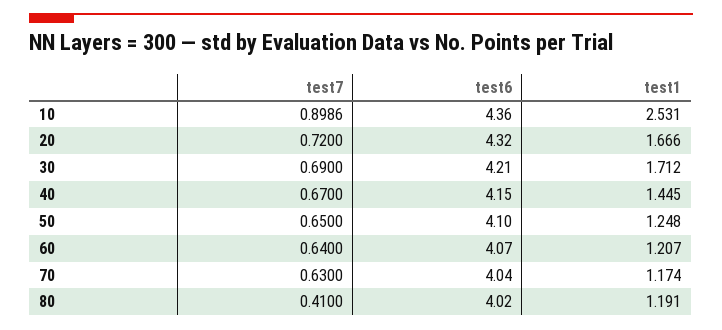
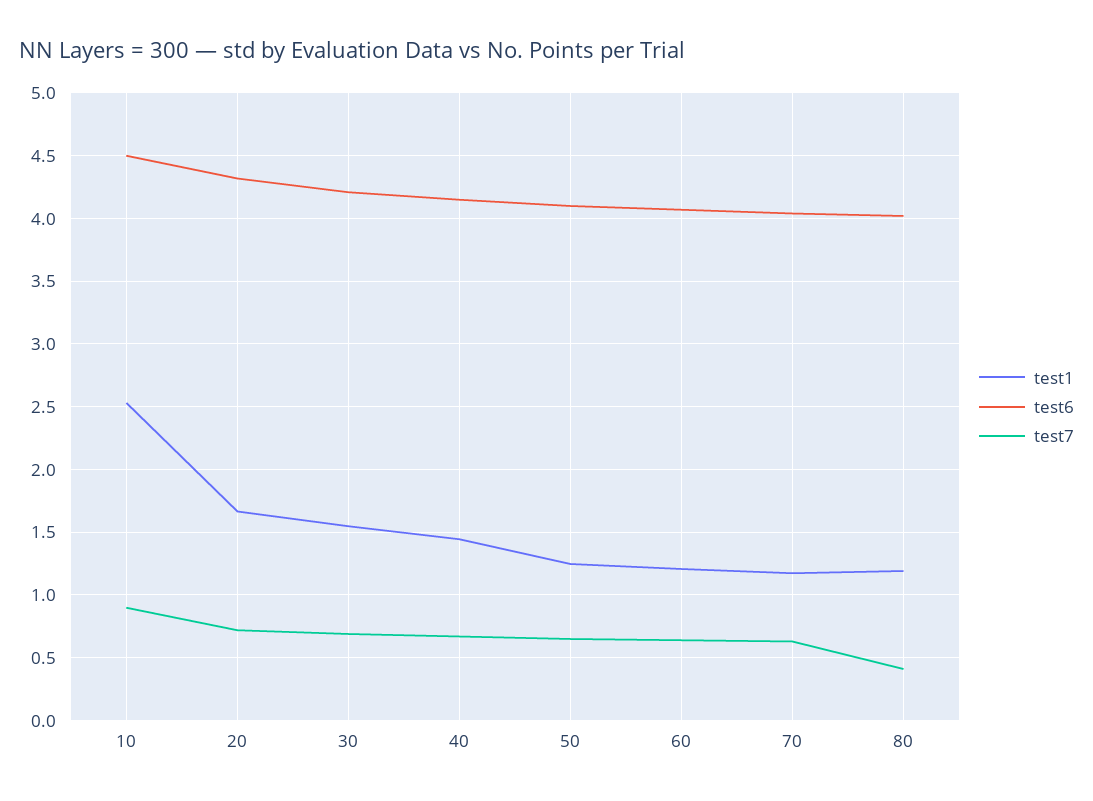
  {
    "test7": {
      "10": 0.8986,
      "20": 0.72,
      "30": 0.69,
      "40": 0.67,
      "50": 0.65,
      "60": 0.64,
      "70": 0.63,
      "80": 0.41
    },
    "test6": {
-     "10": 4.36,
+     "10": 4.5,
      "20": 4.32,
      "30": 4.21,
      "40": 4.15,
      "50": 4.1,
      "60": 4.07,
      "70": 4.04,
      "80": 4.02
    },
    "test1": {
      "10": 2.531,
      "20": 1.666,
-     "30": 1.712,
+     "30": 1.55,
      "40": 1.445,
      "50": 1.248,
      "60": 1.207,
      "70": 1.174,
      "80": 1.191
    }
  }

